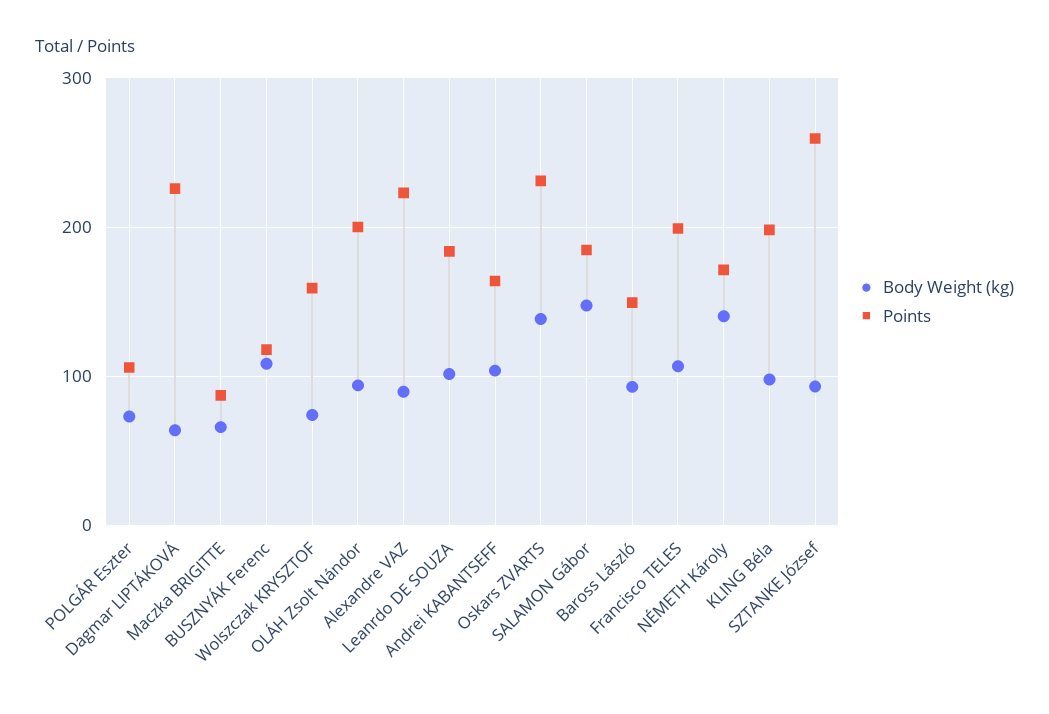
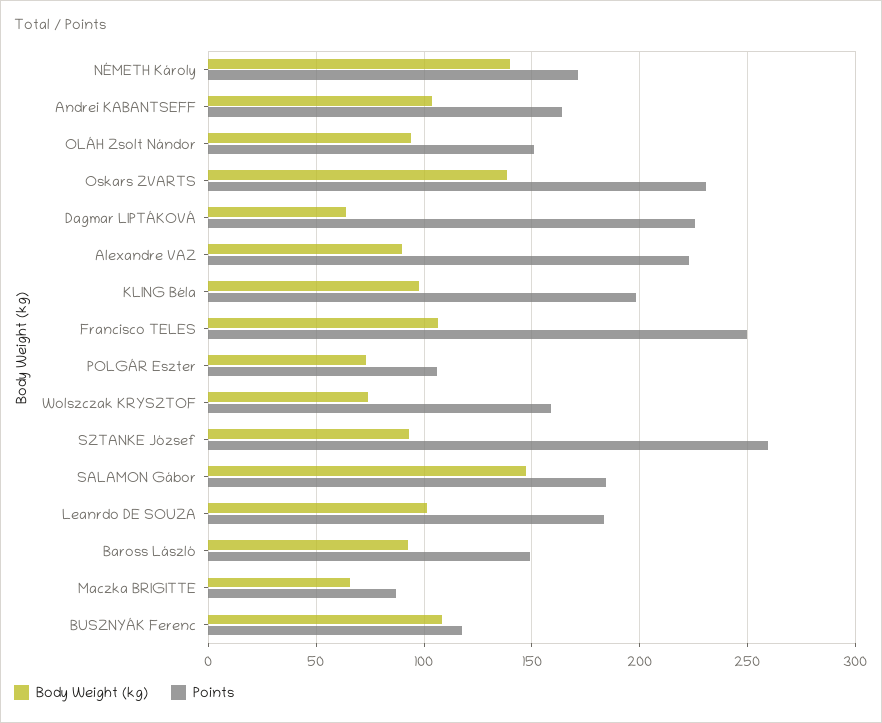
  {
    "Body Weight (kg)": {
      "POLGÁR Eszter": 75,
      "Dagmar LIPTÁKOVÁ": 65,
      "Maczka BRIGITTE": 65,
      "BUSZNYÁK Ferenc": 110,
      "Wolszczak KRYSZTOF": 75,
      "OLÁH Zsolt Nándor": 95,
      "Alexandre VAZ": 90,
      "Leanrdo DE SOUZA": 100,
      "Andrei KABANTSEFF": 105,
      "Oskars ZVARTS": 140,
      "SALAMON Gábor": 145,
      "Baross László": 95,
      "Francisco TELES": 105,
      "NÉMETH Károly": 140,
      "KLING Béla": 100,
      "SZTANKE József": 95
    },
    "Points": {
      "POLGÁR Eszter": 105,
      "Dagmar LIPTÁKOVÁ": 225,
      "Maczka BRIGITTE": 85,
      "BUSZNYÁK Ferenc": 120,
      "Wolszczak KRYSZTOF": 160,
-     "OLÁH Zsolt Nándor": 200,
+     "OLÁH Zsolt Nándor": 150,
      "Alexandre VAZ": 225,
      "Leanrdo DE SOUZA": 185,
      "Andrei KABANTSEFF": 165,
      "Oskars ZVARTS": 230,
      "SALAMON Gábor": 185,
      "Baross László": 150,
-     "Francisco TELES": 200,
+     "Francisco TELES": 250,
      "NÉMETH Károly": 170,
      "KLING Béla": 200,
      "SZTANKE József": 260
    }
  }

